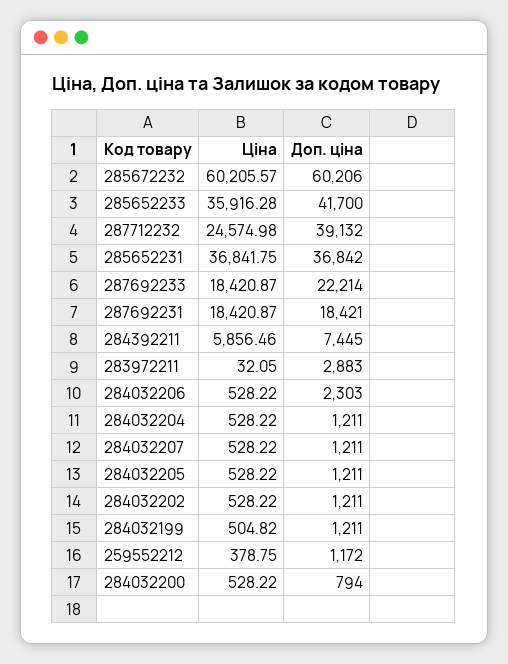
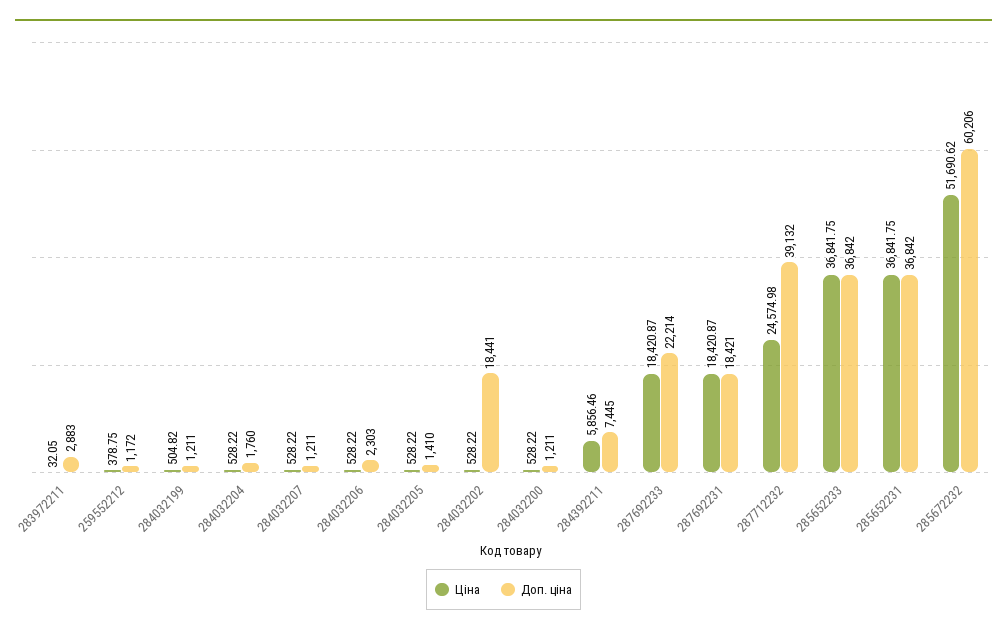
  {
    "Ціна": {
-     "285672232": 60205.57,
+     "285672232": 51690.62,
-     "285652233": 35916.28,
+     "285652233": 36841.75,
      "287712232": 24574.98,
      "285652231": 36841.75,
      "287692233": 18420.87,
      "287692231": 18420.87,
      "284392211": 5856.46,
      "283972211": 32.05,
      "284032206": 528.22,
      "284032204": 528.22,
      "284032207": 528.22,
      "284032205": 528.22,
      "284032202": 528.22,
      "284032199": 504.82,
      "259552212": 378.75,
      "284032200": 528.22
    },
    "Доп. ціна": {
      "285672232": 60206,
-     "285652233": 41700,
+     "285652233": 36842,
      "287712232": 39132,
      "285652231": 36842,
      "287692233": 22214,
      "287692231": 18421,
      "284392211": 7445,
      "283972211": 2883,
      "284032206": 2303,
-     "284032204": 1211,
+     "284032204": 1760,
      "284032207": 1211,
-     "284032205": 1211,
+     "284032205": 1410,
-     "284032202": 1211,
+     "284032202": 18441,
      "284032199": 1211,
      "259552212": 1172,
-     "284032200": 794
+     "284032200": 1211
    }
  }

